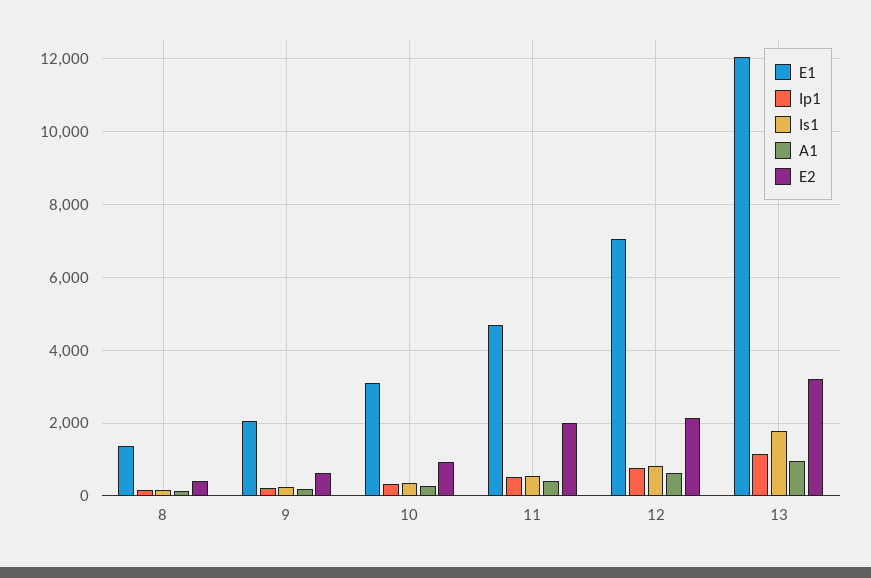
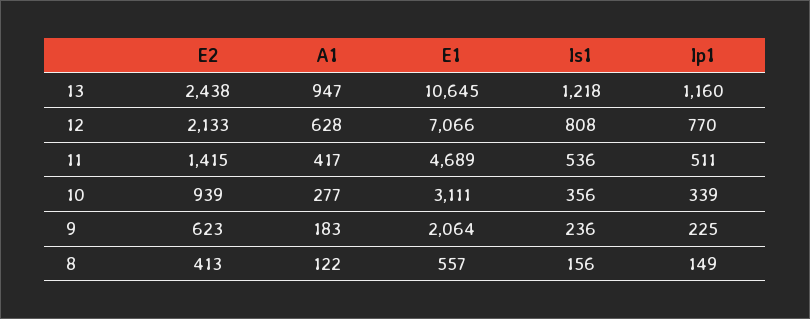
  {
    "E1": {
-     "8": 1400,
+     "8": 557,
      "9": 2064,
      "10": 3111,
      "11": 4689,
      "12": 7066,
-     "13": 12000
+     "13": 10645
    },
    "Ip1": {
      "8": 149,
      "9": 225,
      "10": 339,
      "11": 511,
      "12": 770,
      "13": 1160
    },
    "Is1": {
      "8": 156,
      "9": 236,
      "10": 356,
      "11": 536,
      "12": 808,
-     "13": 1800
+     "13": 1218
    },
    "A1": {
      "8": 122,
      "9": 183,
      "10": 277,
      "11": 417,
      "12": 628,
      "13": 947
    },
    "E2": {
      "8": 413,
      "9": 623,
      "10": 939,
-     "11": 2000,
+     "11": 1415,
      "12": 2133,
-     "13": 3200
+     "13": 2438
    }
  }

